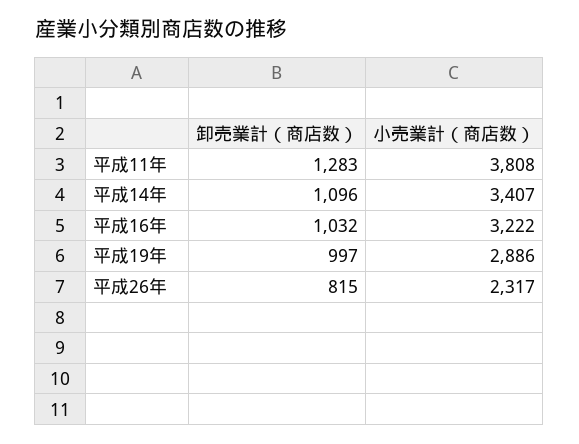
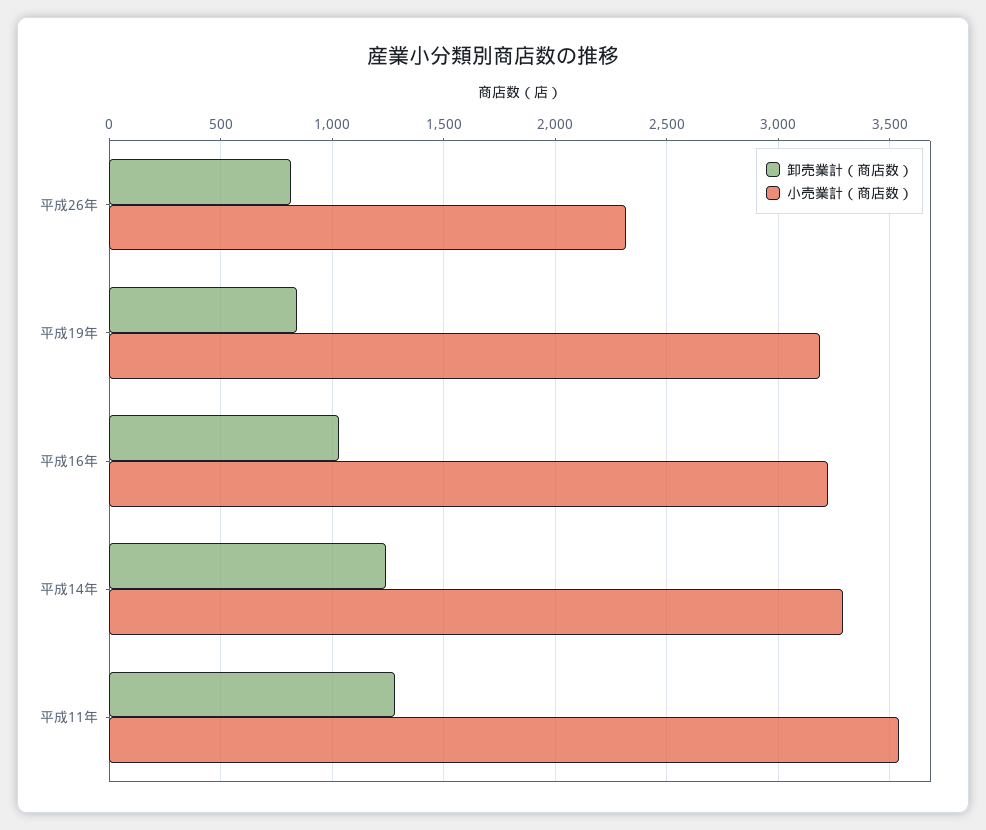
  {
    "卸売業計（商店数）": {
      "平成11年": 1283,
-     "平成14年": 1096,
+     "平成14年": 1250,
      "平成16年": 1032,
-     "平成19年": 997,
+     "平成19年": 850,
      "平成26年": 815
    },
    "小売業計（商店数）": {
-     "平成11年": 3808,
+     "平成11年": 3550,
-     "平成14年": 3407,
+     "平成14年": 3300,
      "平成16年": 3222,
-     "平成19年": 2886,
+     "平成19年": 3200,
      "平成26年": 2317
    }
  }

